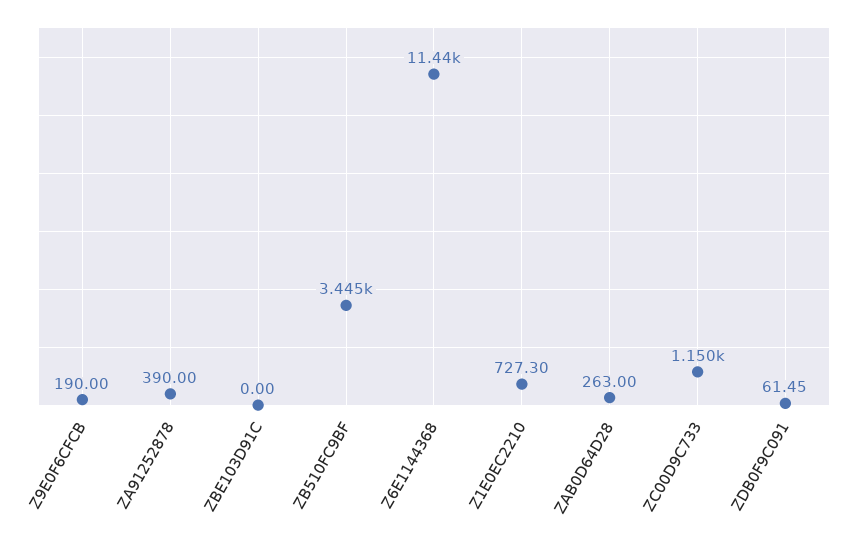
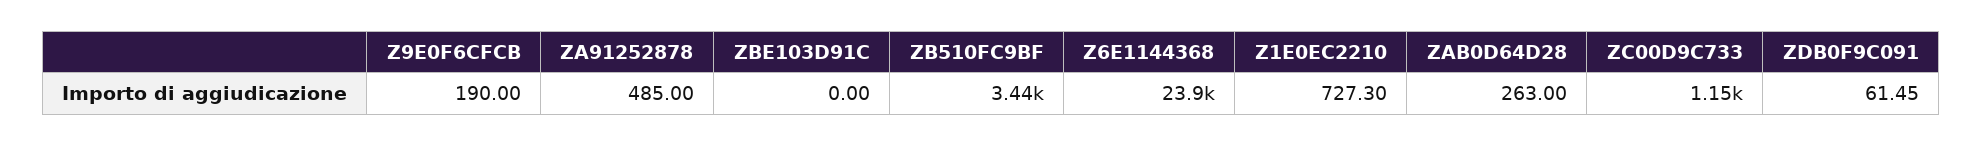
  {
    "Z9E0F6CFCB": 190,
-   "ZA91252878": 390,
+   "ZA91252878": 485,
    "ZBE103D91C": 0,
    "ZB510FC9BF": 3445,
-   "Z6E1144368": 11440,
+   "Z6E1144368": 23900,
    "Z1E0EC2210": 727.3,
    "ZAB0D64D28": 263,
    "ZC00D9C733": 1150,
    "ZDB0F9C091": 61.45
  }

